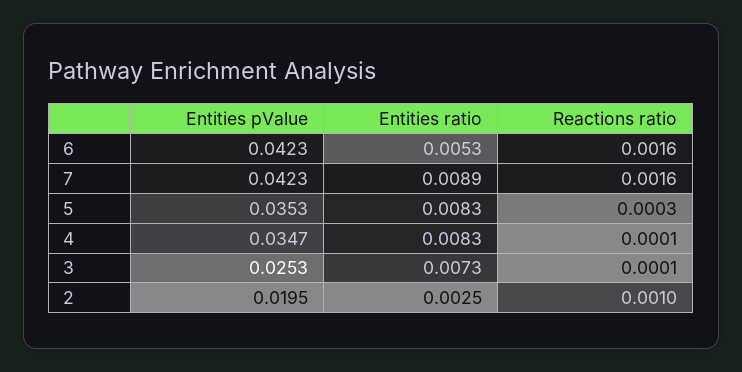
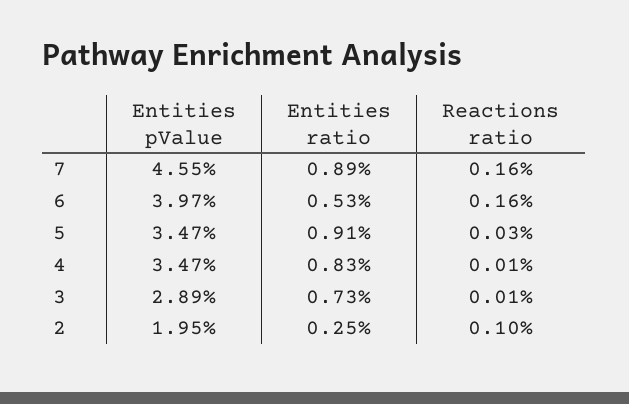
  {
    "Entities pValue": {
-     "6": 0.0423,
+     "6": 0.0397,
-     "7": 0.0423,
+     "7": 0.0455,
-     "5": 0.0353,
+     "5": 0.0347,
      "4": 0.0347,
-     "3": 0.0253,
+     "3": 0.0289,
      "2": 0.0195
    },
    "Entities ratio": {
      "6": 0.0053,
      "7": 0.0089,
-     "5": 0.0083,
+     "5": 0.0091,
      "4": 0.0083,
      "3": 0.0073,
      "2": 0.0025
    },
    "Reactions ratio": {
      "6": 0.0016,
      "7": 0.0016,
      "5": 0.0003,
      "4": 0.0001,
      "3": 0.0001,
      "2": 0.001
    }
  }

